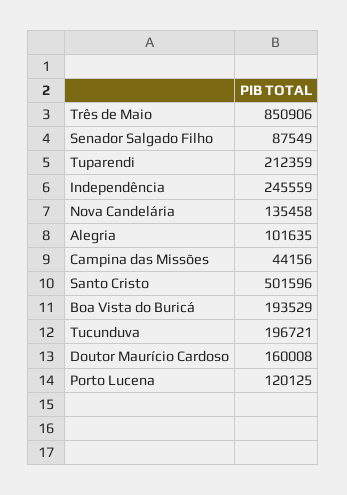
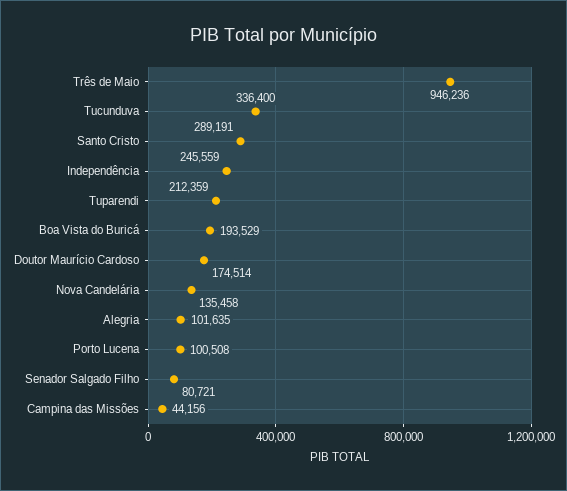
  {
-   "Três de Maio": 850906,
+   "Três de Maio": 946236,
-   "Senador Salgado Filho": 87549,
+   "Senador Salgado Filho": 80721,
    "Tuparendi": 212359,
    "Independência": 245559,
    "Nova Candelária": 135458,
    "Alegria": 101635,
    "Campina das Missões": 44156,
-   "Santo Cristo": 501596,
+   "Santo Cristo": 289191,
    "Boa Vista do Buricá": 193529,
-   "Tucunduva": 196721,
+   "Tucunduva": 336400,
-   "Doutor Maurício Cardoso": 160008,
+   "Doutor Maurício Cardoso": 174514,
-   "Porto Lucena": 120125
+   "Porto Lucena": 100508
  }

